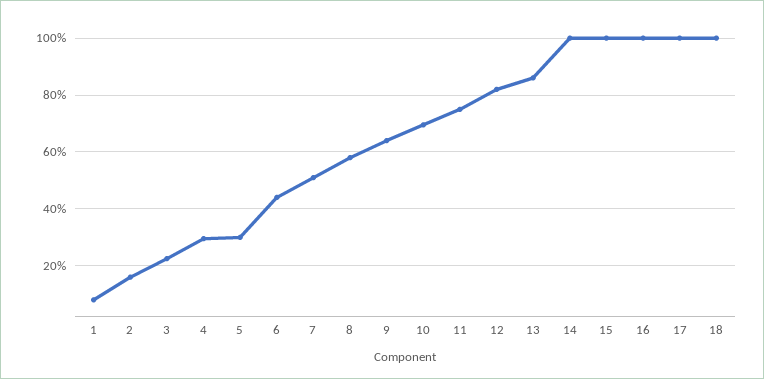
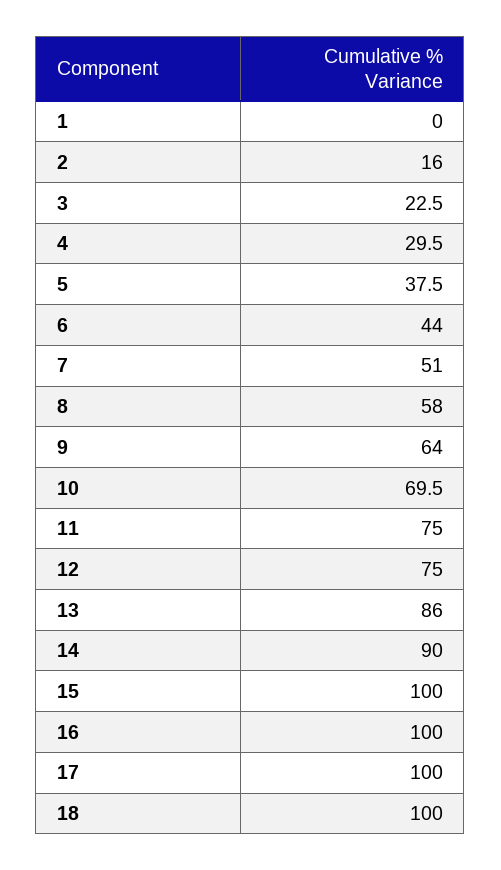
  {
-   "1": 7.5,
+   "1": 0,
    "2": 16,
    "3": 22.5,
    "4": 29.5,
-   "5": 30,
+   "5": 37.5,
    "6": 44,
    "7": 51,
    "8": 58,
    "9": 64,
    "10": 69.5,
    "11": 75,
-   "12": 82.5,
+   "12": 75,
    "13": 86,
-   "14": 100,
+   "14": 90,
    "15": 100,
    "16": 100,
    "17": 100,
    "18": 100
  }

